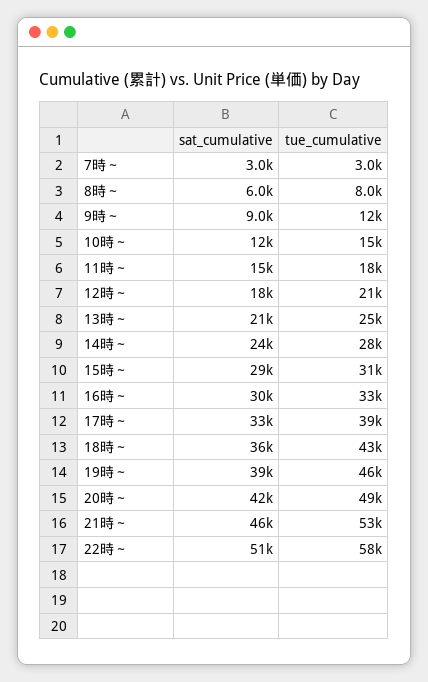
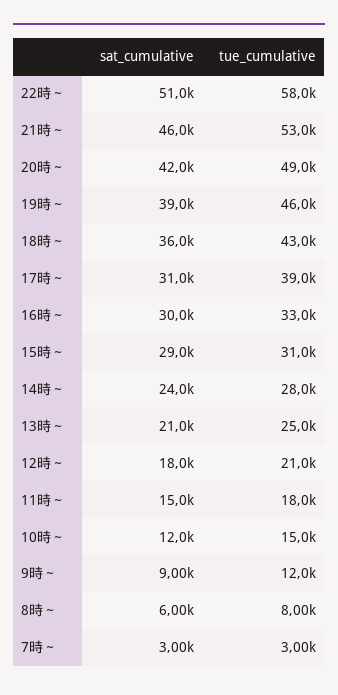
  {
    "sat_cumulative": {
      "7時～": 3000,
      "8時～": 6000,
      "9時～": 9000,
      "10時～": 12000,
      "11時～": 15000,
      "12時～": 18000,
      "13時～": 21000,
      "14時～": 24000,
      "15時～": 29000,
      "16時～": 30000,
-     "17時～": 33000,
+     "17時～": 31000,
      "18時～": 36000,
      "19時～": 39000,
      "20時～": 42000,
      "21時～": 46000,
      "22時～": 51000
    },
    "tue_cumulative": {
      "7時～": 3000,
      "8時～": 8000,
      "9時～": 12000,
      "10時～": 15000,
      "11時～": 18000,
      "12時～": 21000,
      "13時～": 25000,
      "14時～": 28000,
      "15時～": 31000,
      "16時～": 33000,
      "17時～": 39000,
      "18時～": 43000,
      "19時～": 46000,
      "20時～": 49000,
      "21時～": 53000,
      "22時～": 58000
    }
  }

